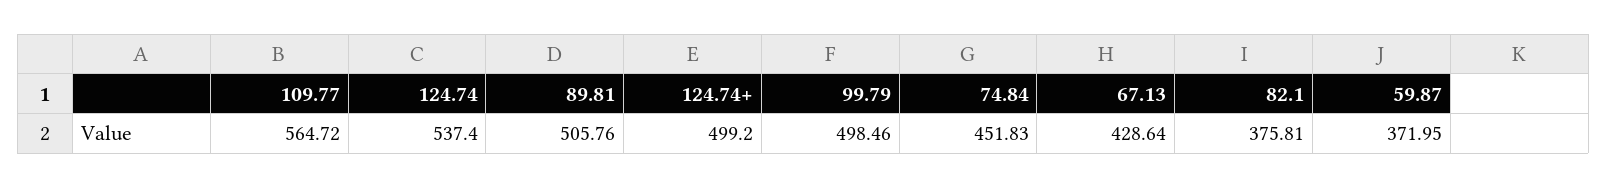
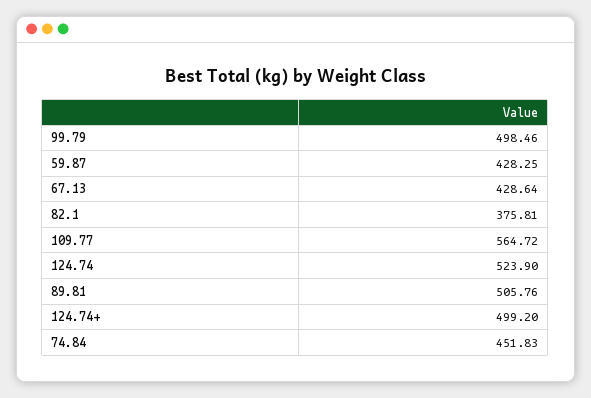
  {
    "109.77": 564.72,
-   "124.74": 537.4,
+   "124.74": 523.9,
    "89.81": 505.76,
    "124.74+": 499.2,
    "99.79": 498.46,
    "74.84": 451.83,
    "67.13": 428.64,
    "82.1": 375.81,
-   "59.87": 371.95
+   "59.87": 428.25
  }

